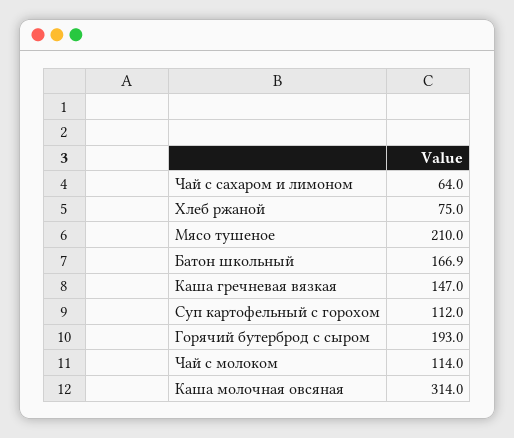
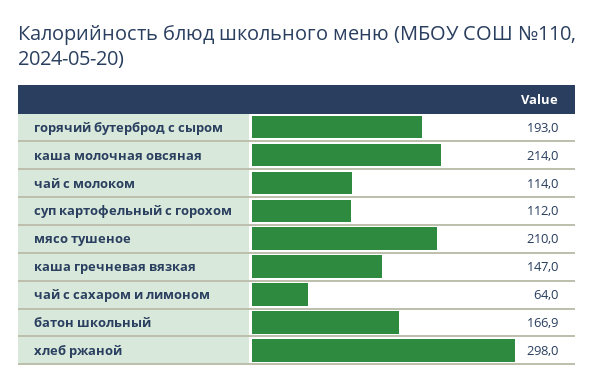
  {
    "Чай с сахаром и лимоном": 64,
-   "Хлеб ржаной": 75,
+   "Хлеб ржаной": 298,
    "Мясо тушеное": 210,
    "Батон школьный": 166.9,
    "Каша гречневая вязкая": 147,
    "Суп картофельный с горохом": 112,
    "Горячий бутерброд с сыром": 193,
    "Чай с молоком": 114,
-   "Каша молочная овсяная": 314
+   "Каша молочная овсяная": 214
  }

